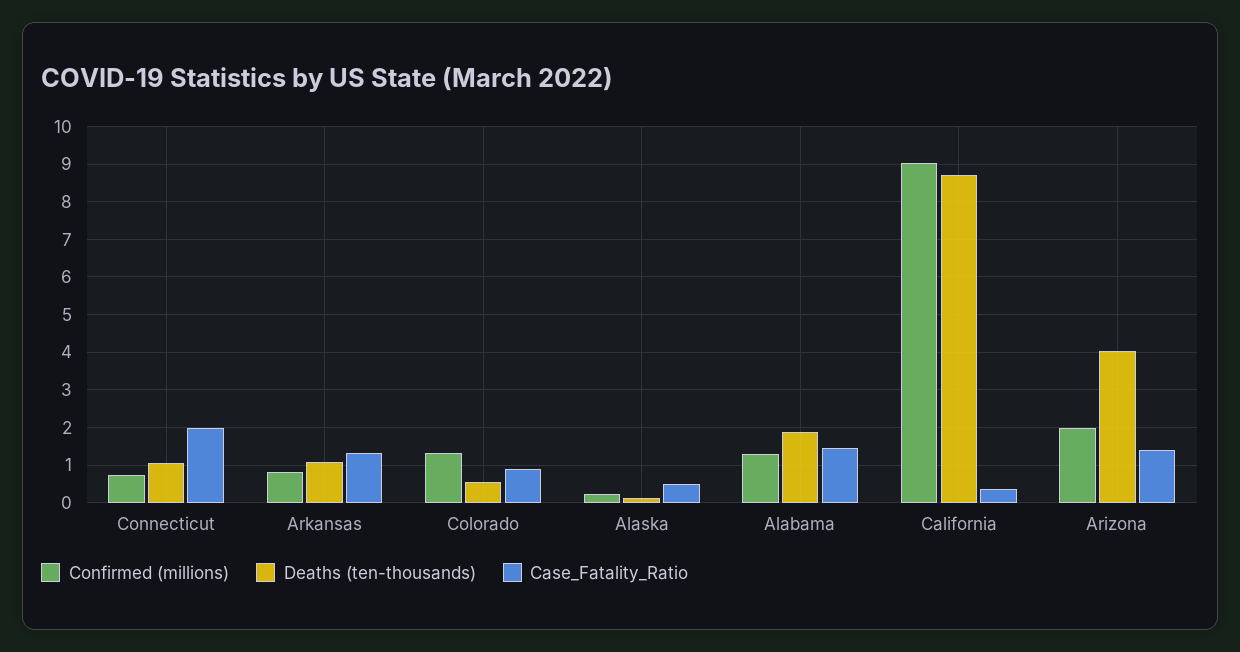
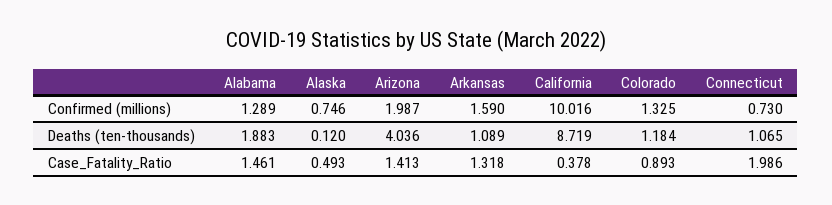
  {
    "Confirmed (millions)": {
      "Connecticut": 0.73,
-     "Arkansas": 0.8,
+     "Arkansas": 1.59,
      "Colorado": 1.325,
-     "Alaska": 0.2,
+     "Alaska": 0.746,
      "Alabama": 1.289,
-     "California": 9,
+     "California": 10.016,
      "Arizona": 1.987
    },
    "Deaths (ten-thousands)": {
      "Connecticut": 1.065,
      "Arkansas": 1.089,
-     "Colorado": 0.6,
+     "Colorado": 1.184,
      "Alaska": 0.12,
      "Alabama": 1.883,
      "California": 8.719,
      "Arizona": 4.036
    },
    "Case_Fatality_Ratio": {
      "Connecticut": 1.986,
      "Arkansas": 1.318,
      "Colorado": 0.893,
      "Alaska": 0.493,
      "Alabama": 1.461,
      "California": 0.378,
      "Arizona": 1.413
    }
  }

